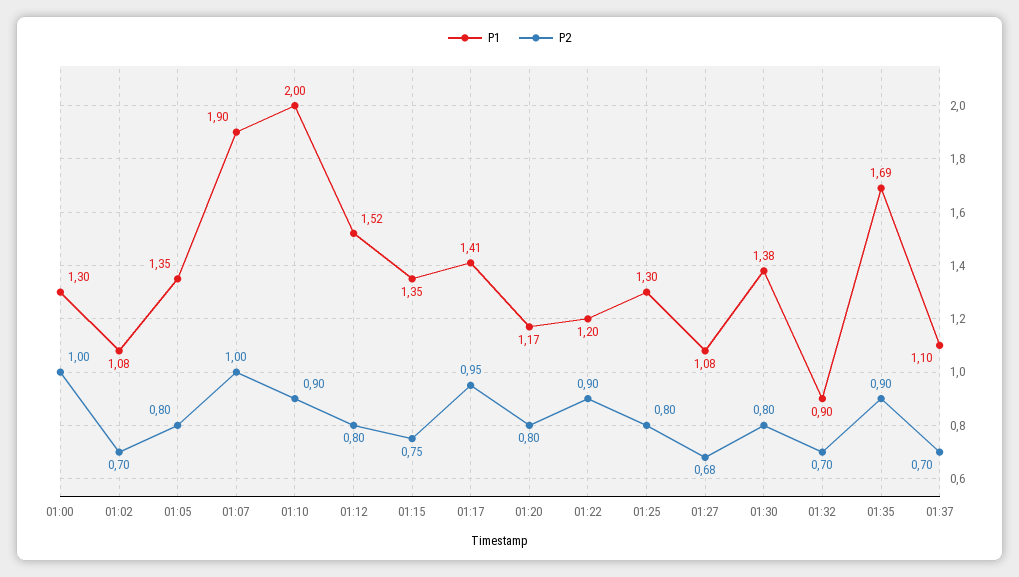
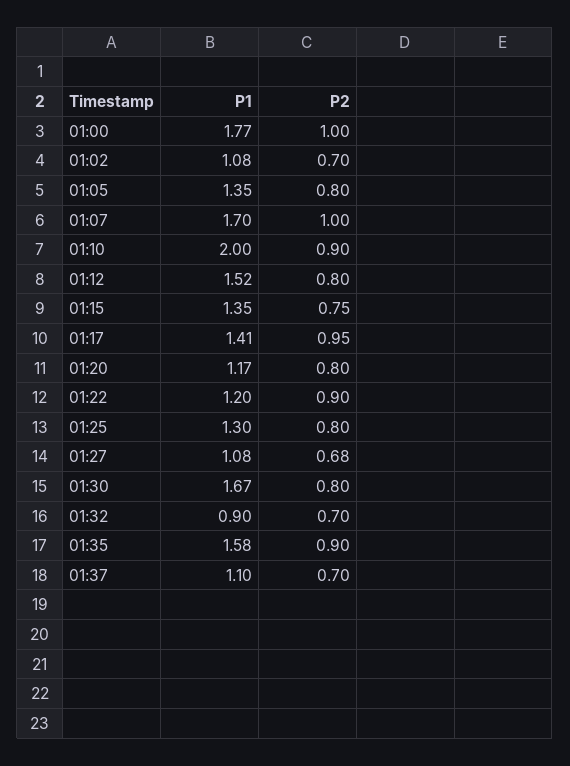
  {
    "P1": {
-     "01:00": 1.3,
+     "01:00": 1.77,
      "01:02": 1.08,
      "01:05": 1.35,
-     "01:07": 1.9,
+     "01:07": 1.7,
      "01:10": 2,
      "01:12": 1.52,
      "01:15": 1.35,
      "01:17": 1.41,
      "01:20": 1.17,
      "01:22": 1.2,
      "01:25": 1.3,
      "01:27": 1.08,
-     "01:30": 1.38,
+     "01:30": 1.67,
      "01:32": 0.9,
-     "01:35": 1.69,
+     "01:35": 1.58,
      "01:37": 1.1
    },
    "P2": {
      "01:00": 1,
      "01:02": 0.7,
      "01:05": 0.8,
      "01:07": 1,
      "01:10": 0.9,
      "01:12": 0.8,
      "01:15": 0.75,
      "01:17": 0.95,
      "01:20": 0.8,
      "01:22": 0.9,
      "01:25": 0.8,
      "01:27": 0.68,
      "01:30": 0.8,
      "01:32": 0.7,
      "01:35": 0.9,
      "01:37": 0.7
    }
  }

